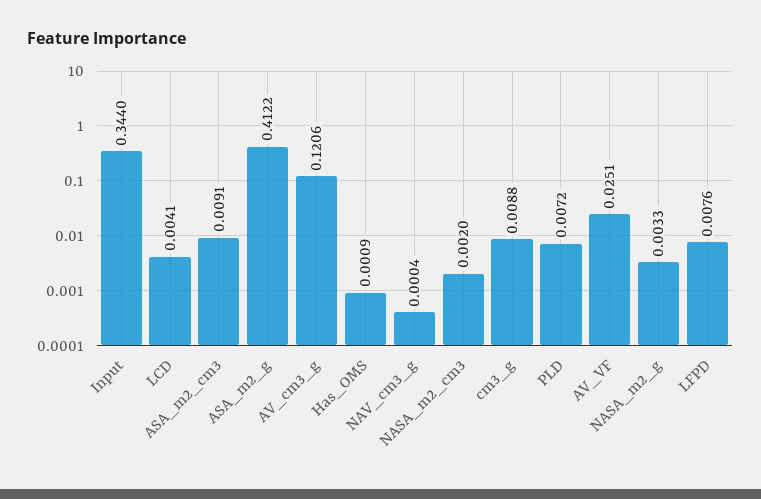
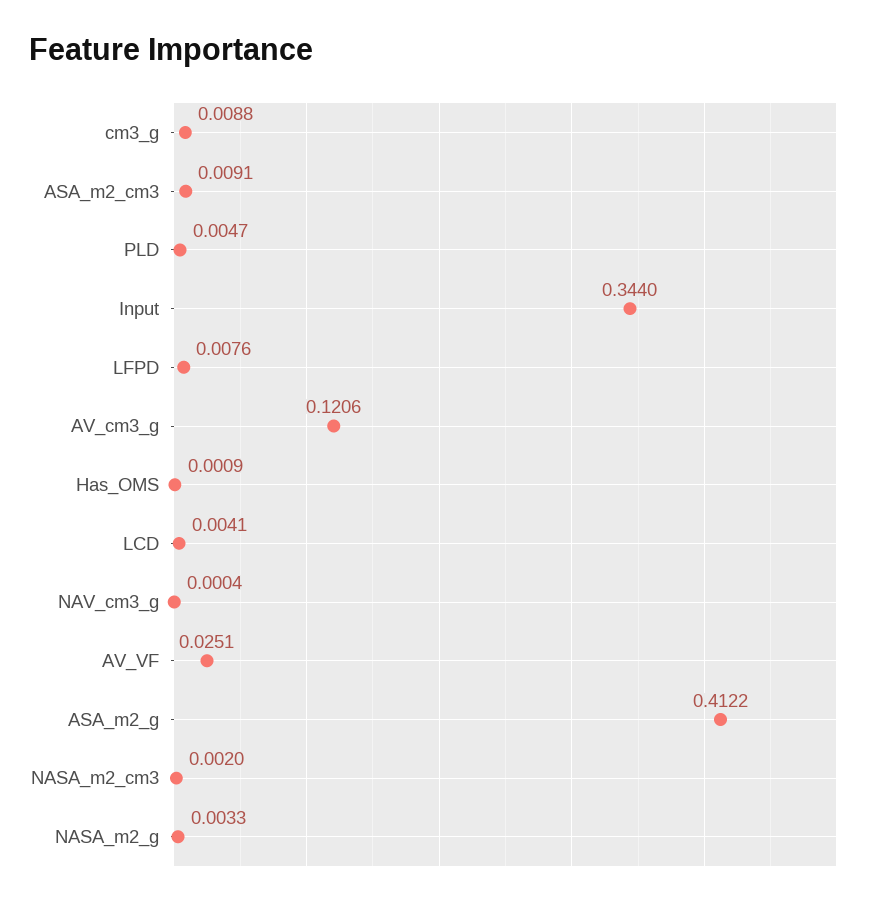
  {
    "Input": 0.344,
    "LCD": 0.0041,
    "ASA_m2_cm3": 0.0091,
    "ASA_m2_g": 0.4122,
    "AV_cm3_g": 0.1206,
    "Has_OMS": 0.0009,
    "NAV_cm3_g": 0.0004,
    "NASA_m2_cm3": 0.002,
    "cm3_g": 0.0088,
-   "PLD": 0.0072,
+   "PLD": 0.0047,
    "AV_VF": 0.0251,
    "NASA_m2_g": 0.0033,
    "LFPD": 0.0076
  }

